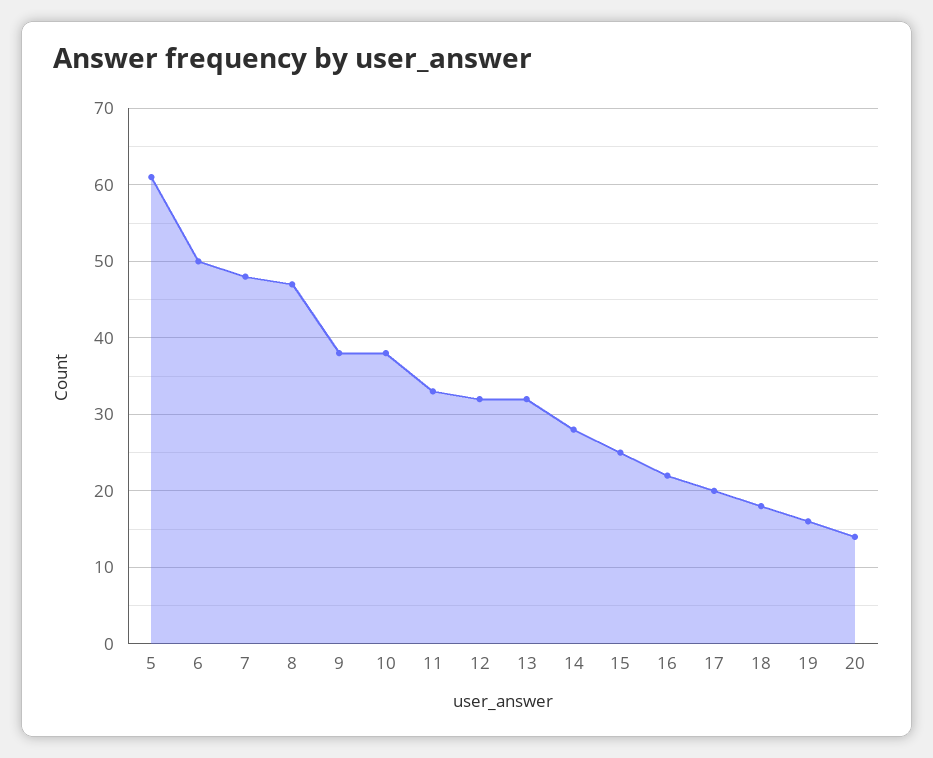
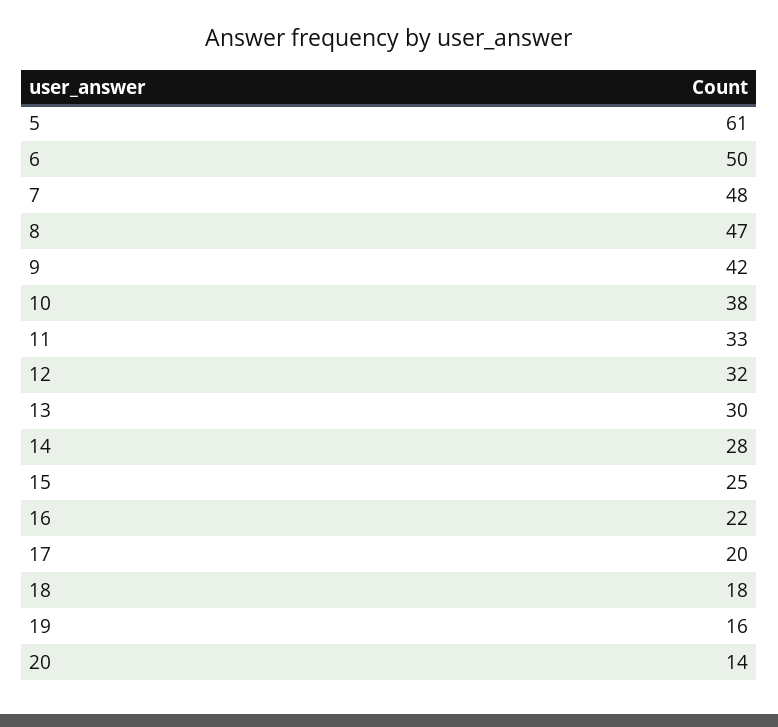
  {
    "5": 61,
    "6": 50,
    "7": 48,
    "8": 47,
-   "9": 38,
+   "9": 42,
    "10": 38,
    "11": 33,
    "12": 32,
-   "13": 32,
+   "13": 30,
    "14": 28,
    "15": 25,
    "16": 22,
    "17": 20,
    "18": 18,
    "19": 16,
    "20": 14
  }

